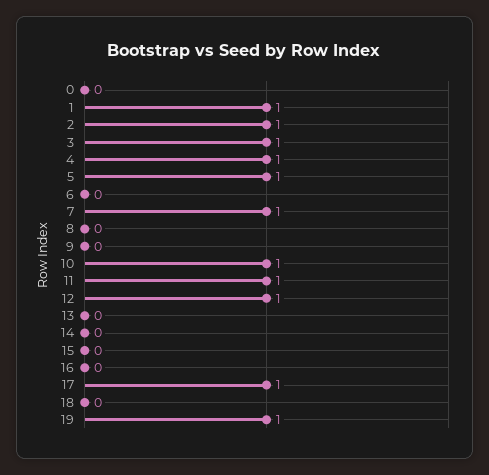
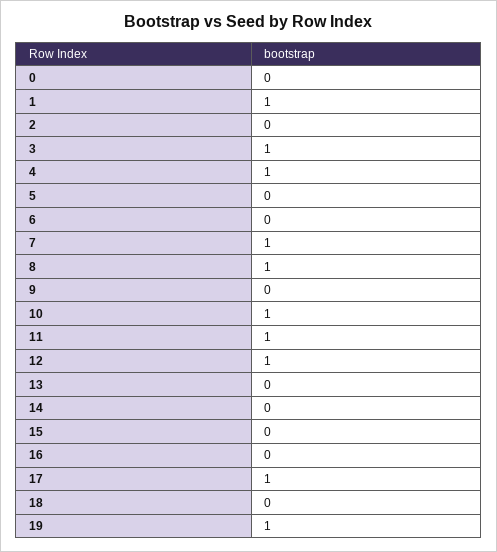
  {
    "0": 0,
    "1": 1,
-   "2": 1,
+   "2": 0,
    "3": 1,
    "4": 1,
-   "5": 1,
+   "5": 0,
    "6": 0,
    "7": 1,
-   "8": 0,
+   "8": 1,
    "9": 0,
    "10": 1,
    "11": 1,
    "12": 1,
    "13": 0,
    "14": 0,
    "15": 0,
    "16": 0,
    "17": 1,
    "18": 0,
    "19": 1
  }

